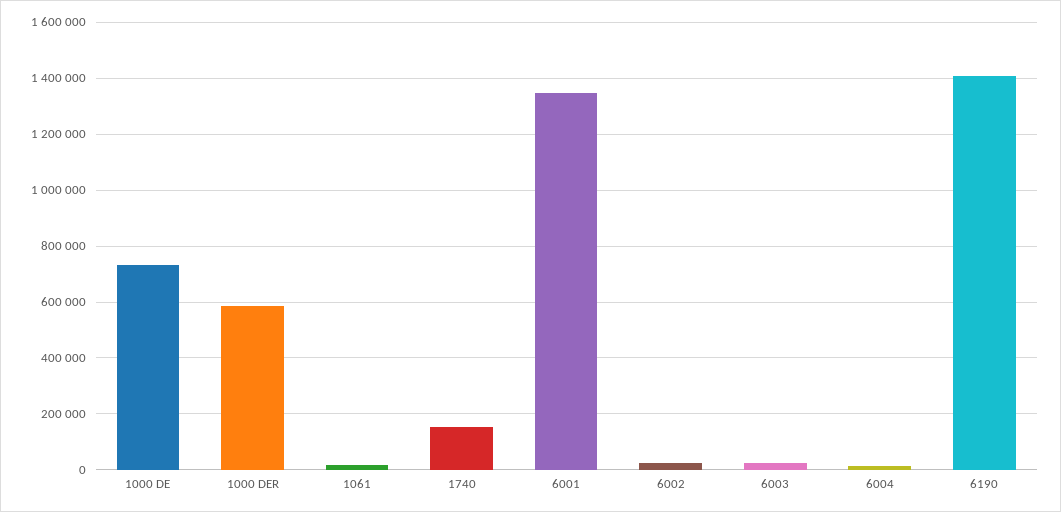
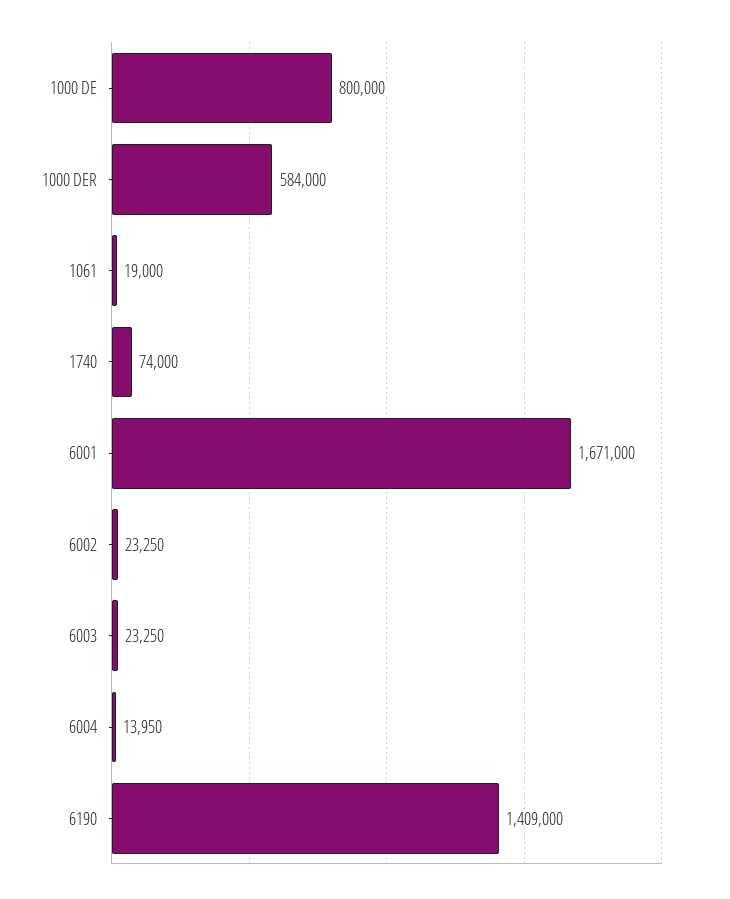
  {
-   "1000 DE": 725000,
+   "1000 DE": 800000,
    "1000 DER": 584000,
    "1061": 19000,
-   "1740": 150000,
+   "1740": 74000,
-   "6001": 1350000,
+   "6001": 1671000,
    "6002": 23250,
    "6003": 23250,
    "6004": 13950,
    "6190": 1409000
  }

